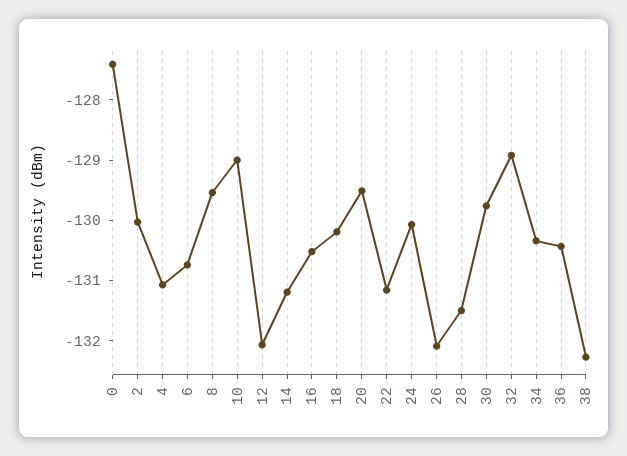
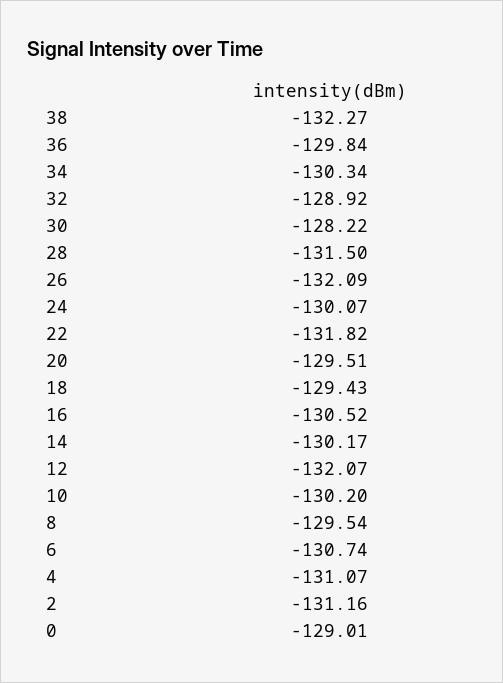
  {
-   "0": -127.4,
+   "0": -129.01,
-   "2": -130,
+   "2": -131.16,
    "4": -131.07,
    "6": -130.74,
    "8": -129.54,
-   "10": -129,
+   "10": -130.2,
    "12": -132.07,
-   "14": -131.2,
+   "14": -130.17,
    "16": -130.52,
-   "18": -130.2,
+   "18": -129.43,
    "20": -129.51,
-   "22": -131.2,
+   "22": -131.82,
    "24": -130.07,
    "26": -132.09,
    "28": -131.5,
-   "30": -129.8,
+   "30": -128.22,
    "32": -128.92,
    "34": -130.34,
-   "36": -130.4,
+   "36": -129.84,
    "38": -132.27
  }

